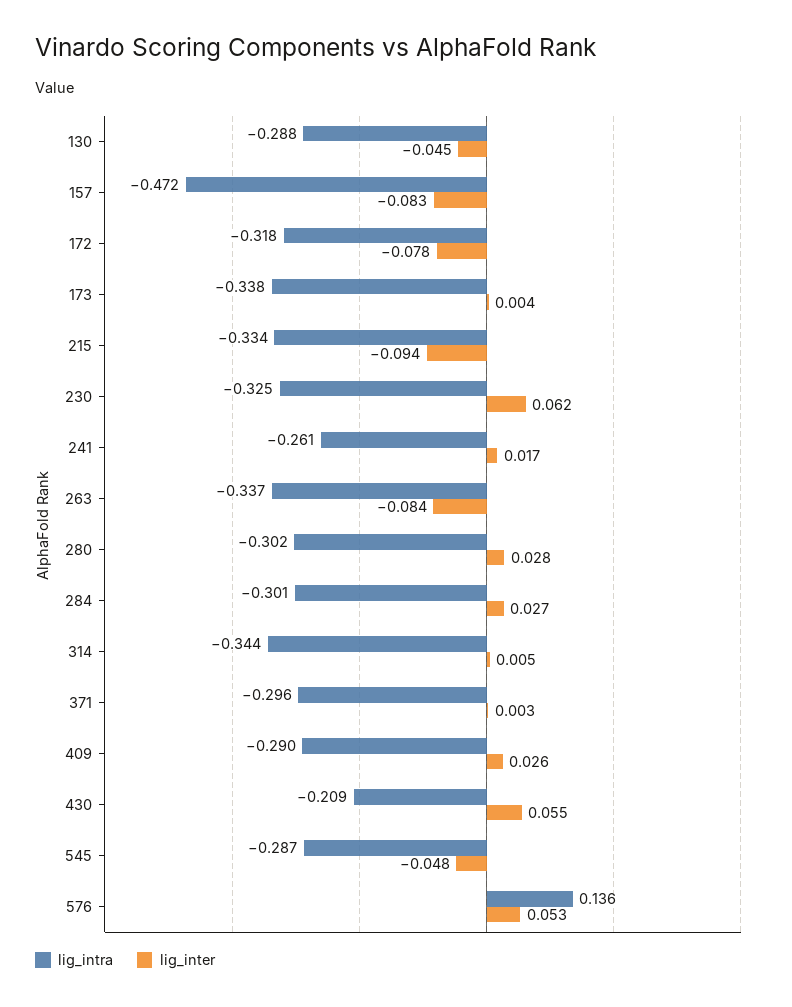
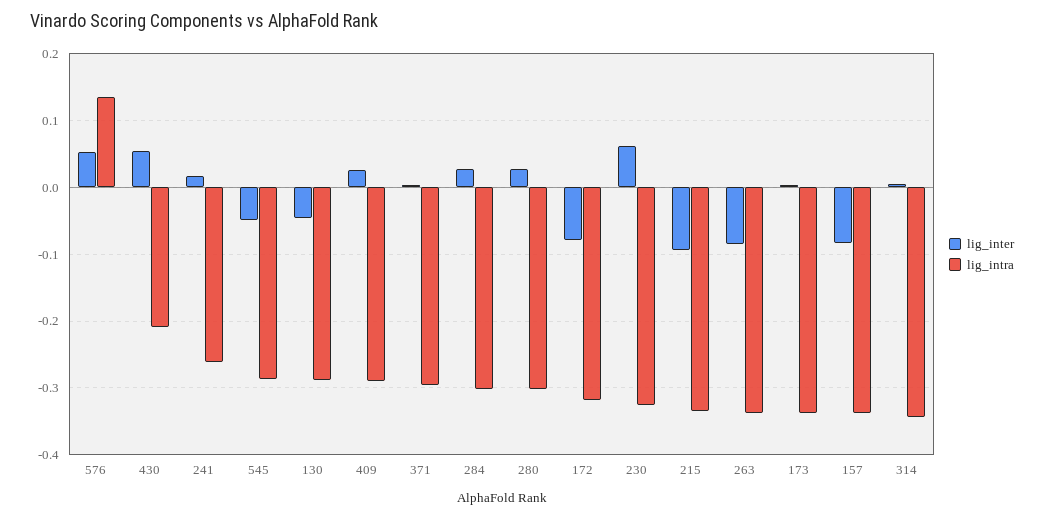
  {
    "lig_intra": {
      "130": -0.288,
-     "157": -0.472,
+     "157": -0.34,
      "172": -0.318,
      "173": -0.338,
      "215": -0.334,
      "230": -0.325,
      "241": -0.261,
      "263": -0.337,
      "280": -0.302,
      "284": -0.301,
      "314": -0.344,
      "371": -0.296,
      "409": -0.29,
      "430": -0.209,
      "545": -0.287,
      "576": 0.136
    },
    "lig_inter": {
      "130": -0.045,
      "157": -0.083,
      "172": -0.078,
      "173": 0.004,
      "215": -0.094,
      "230": 0.062,
      "241": 0.017,
      "263": -0.084,
      "280": 0.028,
      "284": 0.027,
      "314": 0.005,
      "371": 0.003,
      "409": 0.026,
      "430": 0.055,
      "545": -0.048,
      "576": 0.053
    }
  }

